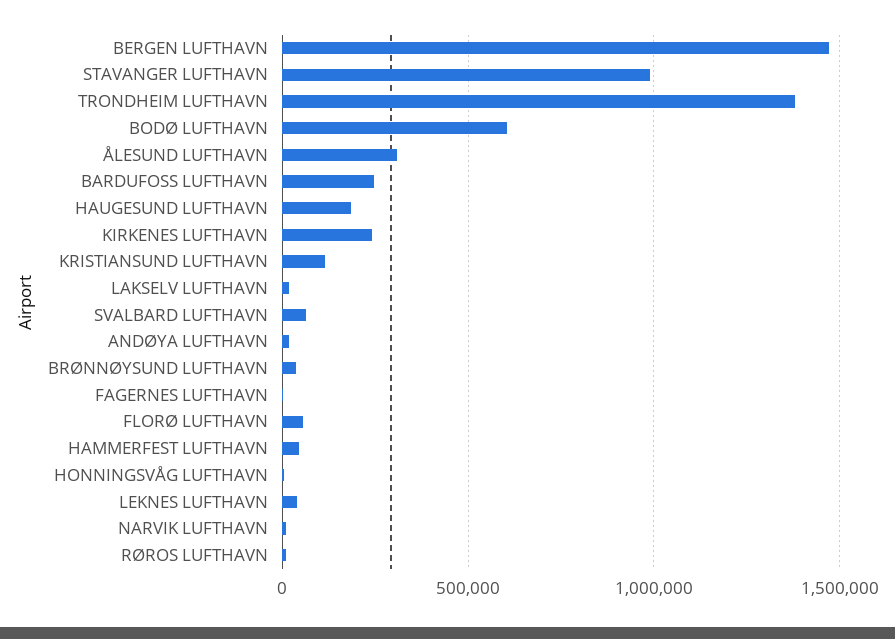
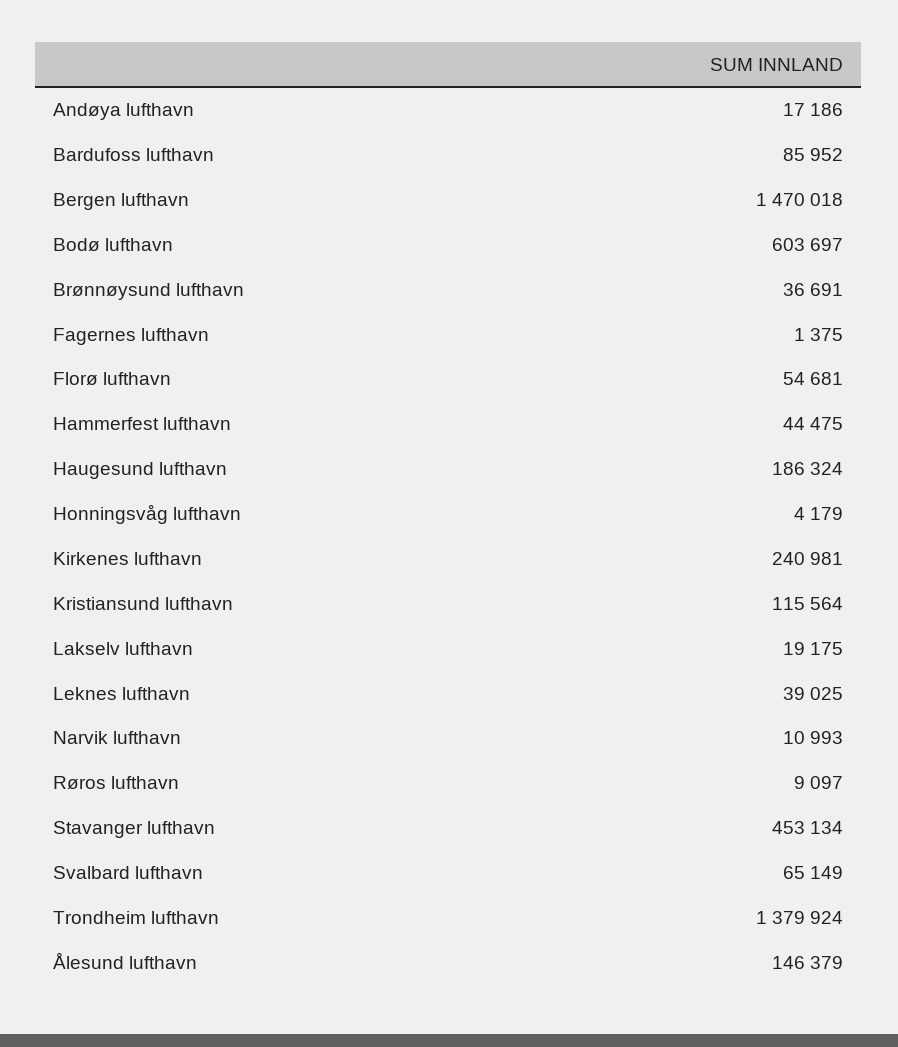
  {
    "BERGEN LUFTHAVN": 1470018,
-   "STAVANGER LUFTHAVN": 1000000,
+   "STAVANGER LUFTHAVN": 453134,
    "TRONDHEIM LUFTHAVN": 1379924,
    "BODØ LUFTHAVN": 603697,
-   "ÅLESUND LUFTHAVN": 300000,
+   "ÅLESUND LUFTHAVN": 146379,
-   "BARDUFOSS LUFTHAVN": 250000,
+   "BARDUFOSS LUFTHAVN": 85952,
    "HAUGESUND LUFTHAVN": 186324,
    "KIRKENES LUFTHAVN": 240981,
    "KRISTIANSUND LUFTHAVN": 115564,
    "LAKSELV LUFTHAVN": 19175,
    "SVALBARD LUFTHAVN": 65149,
    "ANDØYA LUFTHAVN": 17186,
    "BRØNNØYSUND LUFTHAVN": 36691,
    "FAGERNES LUFTHAVN": 1375,
    "FLORØ LUFTHAVN": 54681,
    "HAMMERFEST LUFTHAVN": 44475,
    "HONNINGSVÅG LUFTHAVN": 4179,
    "LEKNES LUFTHAVN": 39025,
    "NARVIK LUFTHAVN": 10993,
    "RØROS LUFTHAVN": 9097
  }

